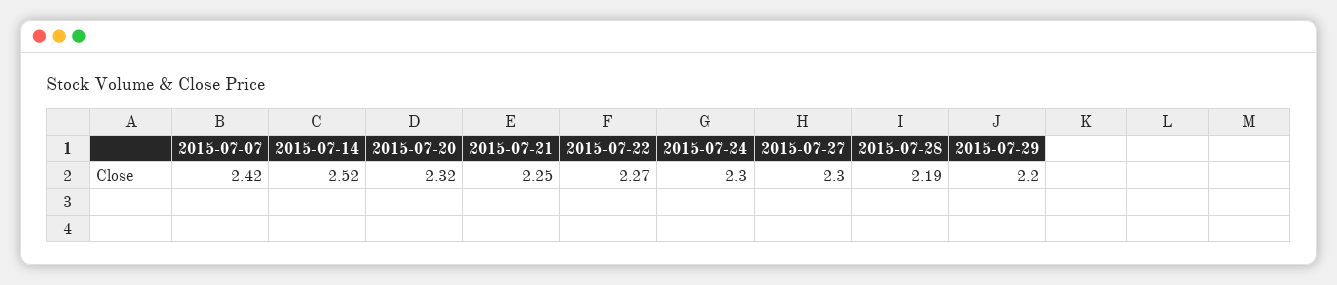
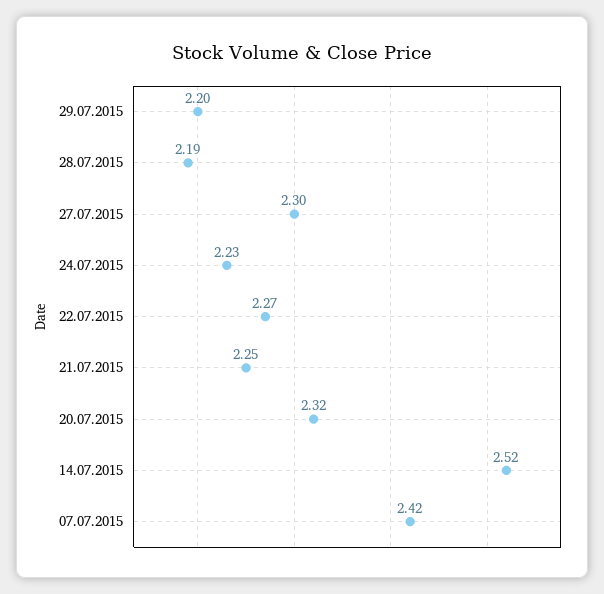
  {
    "2015-07-07": 2.42,
    "2015-07-14": 2.52,
    "2015-07-20": 2.32,
    "2015-07-21": 2.25,
    "2015-07-22": 2.27,
-   "2015-07-24": 2.3,
+   "2015-07-24": 2.23,
    "2015-07-27": 2.3,
    "2015-07-28": 2.19,
    "2015-07-29": 2.2
  }

